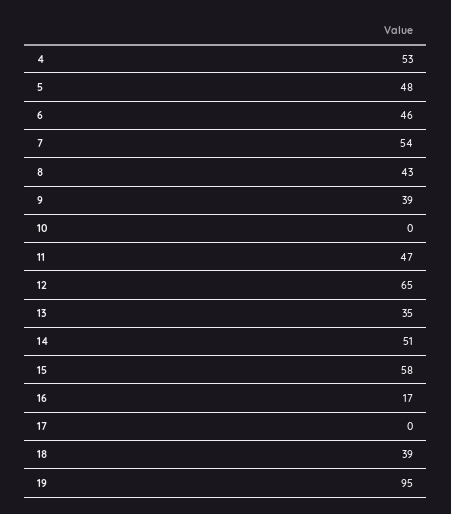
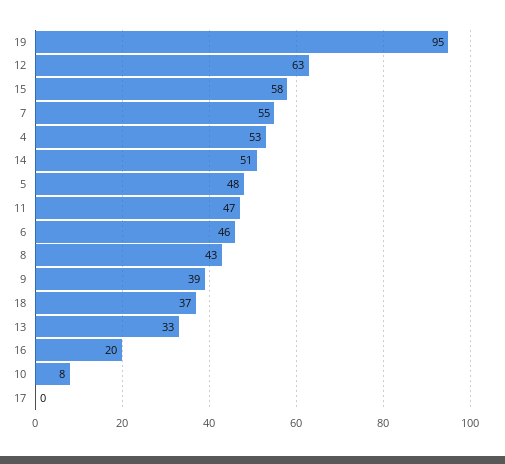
  {
    "4": 53,
    "5": 48,
    "6": 46,
-   "7": 54,
+   "7": 55,
    "8": 43,
    "9": 39,
-   "10": 0,
+   "10": 8,
    "11": 47,
-   "12": 65,
+   "12": 63,
-   "13": 35,
+   "13": 33,
    "14": 51,
    "15": 58,
-   "16": 17,
+   "16": 20,
    "17": 0,
-   "18": 39,
+   "18": 37,
    "19": 95
  }

